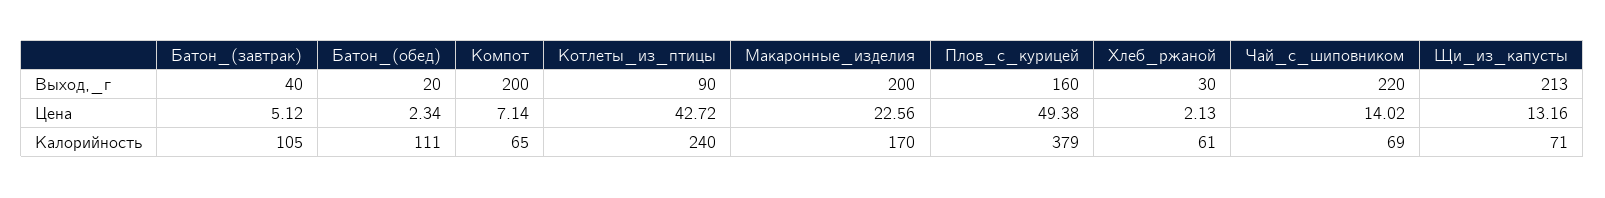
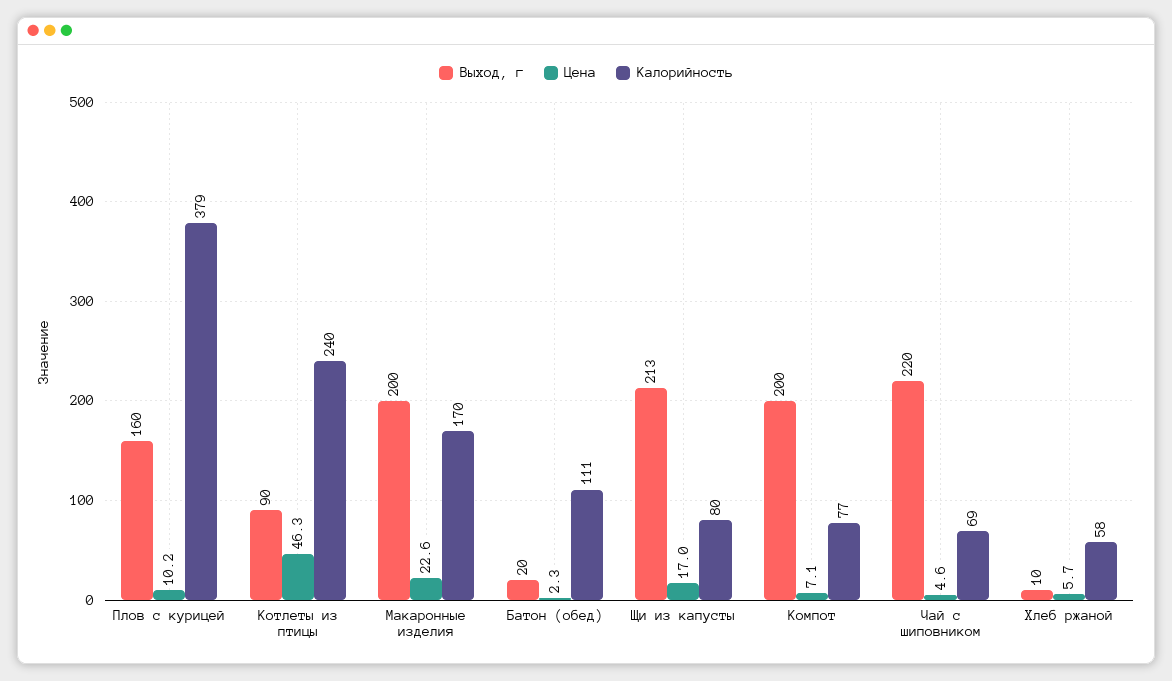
  {
    "Выход,_г": {
-     "Батон_(завтрак)": 40,
      "Батон_(обед)": 20,
      "Компот": 200,
      "Котлеты_из_птицы": 90,
      "Макаронные_изделия": 200,
      "Плов_с_курицей": 160,
-     "Хлеб_ржаной": 30,
+     "Хлеб_ржаной": 10,
      "Чай_с_шиповником": 220,
      "Щи_из_капусты": 213
    },
    "Цена": {
-     "Батон_(завтрак)": 5.12,
      "Батон_(обед)": 2.34,
      "Компот": 7.14,
-     "Котлеты_из_птицы": 42.72,
+     "Котлеты_из_птицы": 46.3,
      "Макаронные_изделия": 22.56,
-     "Плов_с_курицей": 49.38,
+     "Плов_с_курицей": 10.2,
-     "Хлеб_ржаной": 2.13,
+     "Хлеб_ржаной": 5.7,
-     "Чай_с_шиповником": 14.02,
+     "Чай_с_шиповником": 4.6,
-     "Щи_из_капусты": 13.16
+     "Щи_из_капусты": 17
    },
    "Калорийность": {
-     "Батон_(завтрак)": 105,
      "Батон_(обед)": 111,
-     "Компот": 65,
+     "Компот": 77,
      "Котлеты_из_птицы": 240,
      "Макаронные_изделия": 170,
      "Плов_с_курицей": 379,
-     "Хлеб_ржаной": 61,
+     "Хлеб_ржаной": 58,
      "Чай_с_шиповником": 69,
-     "Щи_из_капусты": 71
+     "Щи_из_капусты": 80
    }
  }

